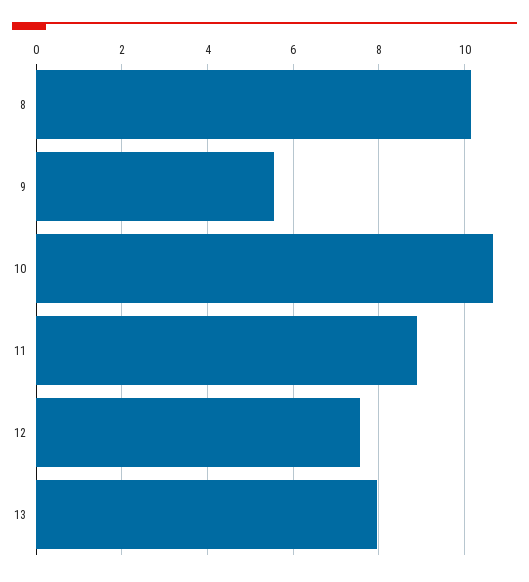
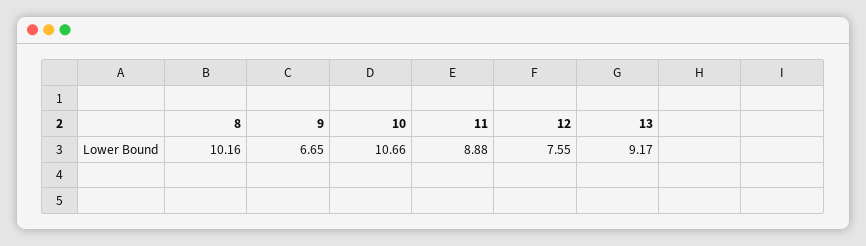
  {
    "8": 10.16,
-   "9": 5.6,
+   "9": 6.65,
    "10": 10.66,
    "11": 8.88,
    "12": 7.55,
-   "13": 8
+   "13": 9.17
  }

